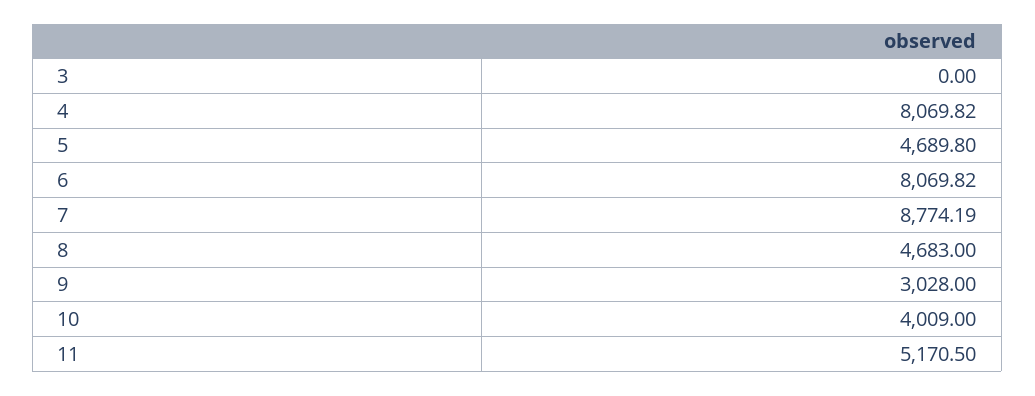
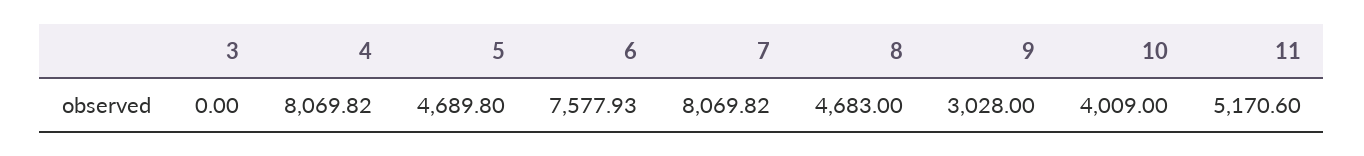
  {
    "3": 0,
    "4": 8069.82,
    "5": 4689.8,
-   "6": 8069.82,
+   "6": 7577.93,
-   "7": 8774.19,
+   "7": 8069.82,
    "8": 4683,
    "9": 3028,
    "10": 4009,
-   "11": 5170.5
+   "11": 5170.6
  }

